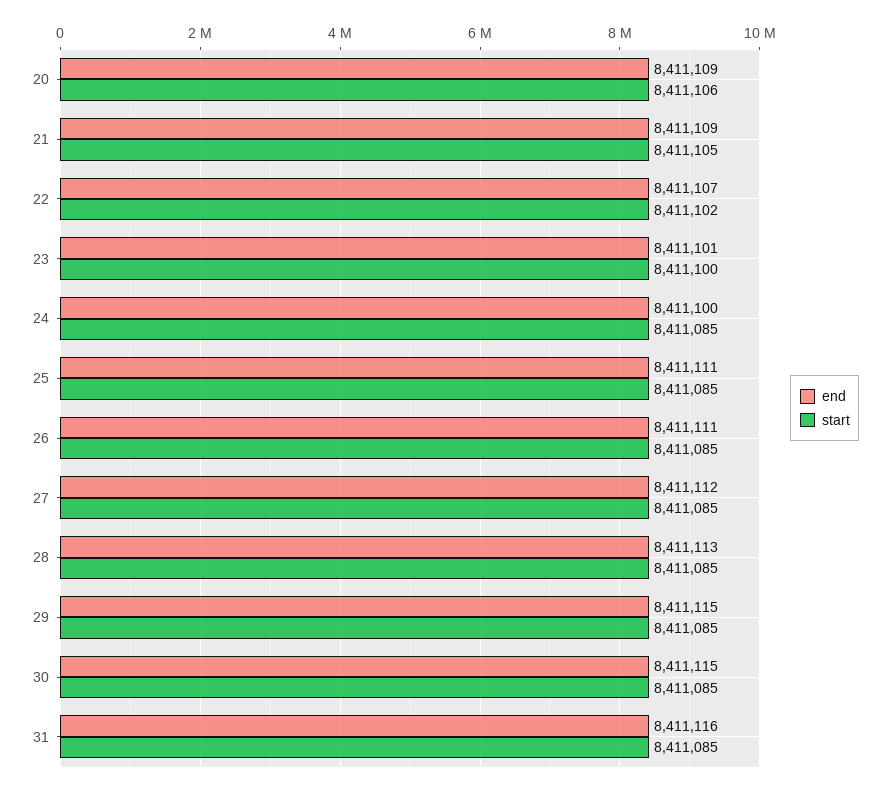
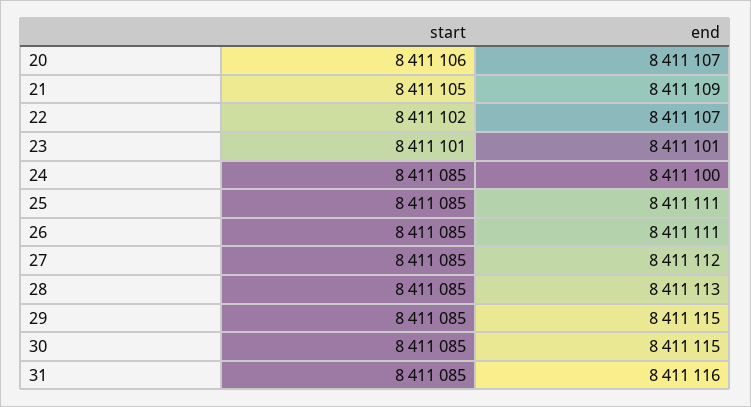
  {
    "end": {
-     "20": 8411109,
+     "20": 8411107,
      "21": 8411109,
      "22": 8411107,
      "23": 8411101,
      "24": 8411100,
      "25": 8411111,
      "26": 8411111,
      "27": 8411112,
      "28": 8411113,
      "29": 8411115,
      "30": 8411115,
      "31": 8411116
    },
    "start": {
      "20": 8411106,
      "21": 8411105,
      "22": 8411102,
-     "23": 8411100,
+     "23": 8411101,
      "24": 8411085,
      "25": 8411085,
      "26": 8411085,
      "27": 8411085,
      "28": 8411085,
      "29": 8411085,
      "30": 8411085,
      "31": 8411085
    }
  }

